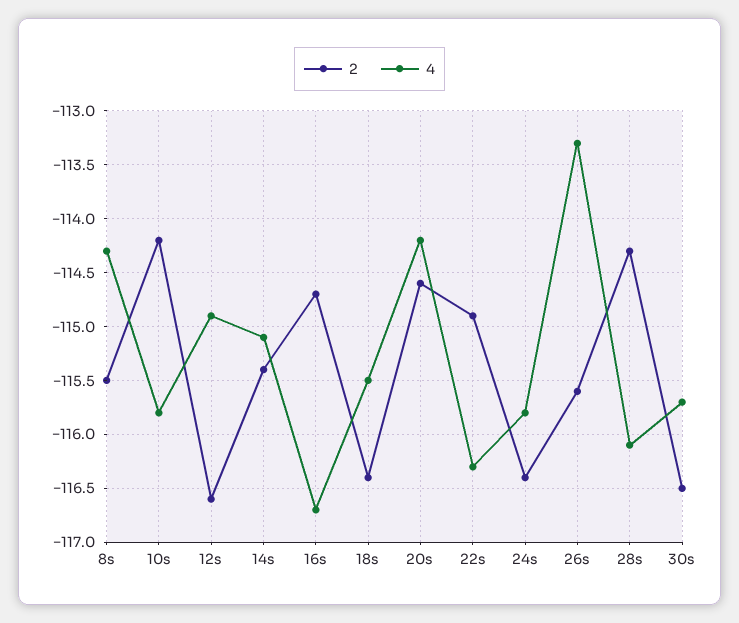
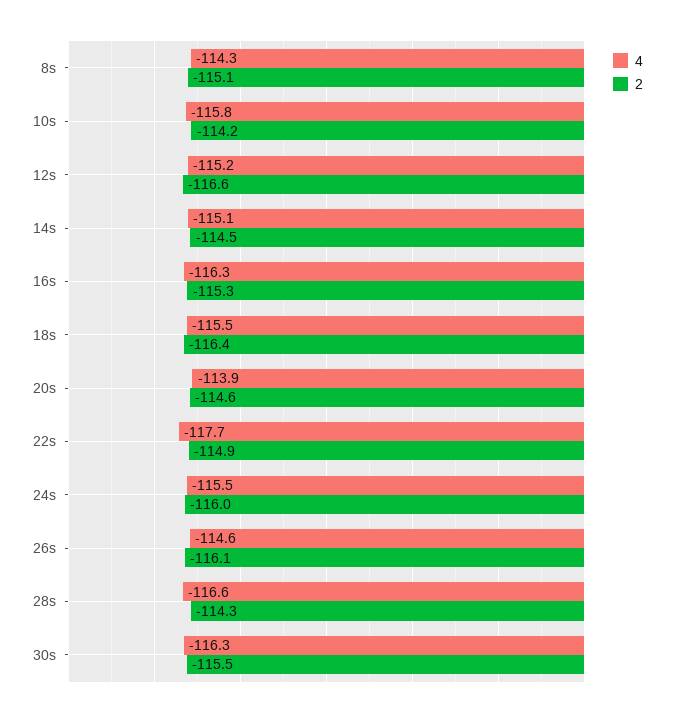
  {
    "2": {
-     "8s": -115.5,
+     "8s": -115.1,
      "10s": -114.2,
      "12s": -116.6,
-     "14s": -115.4,
+     "14s": -114.5,
-     "16s": -114.7,
+     "16s": -115.3,
      "18s": -116.4,
      "20s": -114.6,
      "22s": -114.9,
-     "24s": -116.4,
+     "24s": -116,
-     "26s": -115.6,
+     "26s": -116.1,
      "28s": -114.3,
-     "30s": -116.5
+     "30s": -115.5
    },
    "4": {
      "8s": -114.3,
      "10s": -115.8,
-     "12s": -114.9,
+     "12s": -115.2,
      "14s": -115.1,
-     "16s": -116.7,
+     "16s": -116.3,
      "18s": -115.5,
-     "20s": -114.2,
+     "20s": -113.9,
-     "22s": -116.3,
+     "22s": -117.7,
-     "24s": -115.8,
+     "24s": -115.5,
-     "26s": -113.3,
+     "26s": -114.6,
-     "28s": -116.1,
+     "28s": -116.6,
-     "30s": -115.7
+     "30s": -116.3
    }
  }

